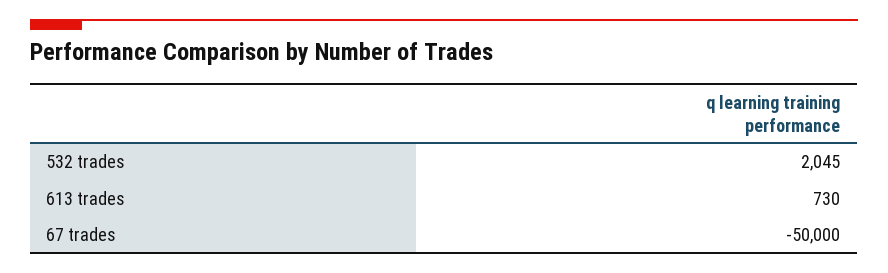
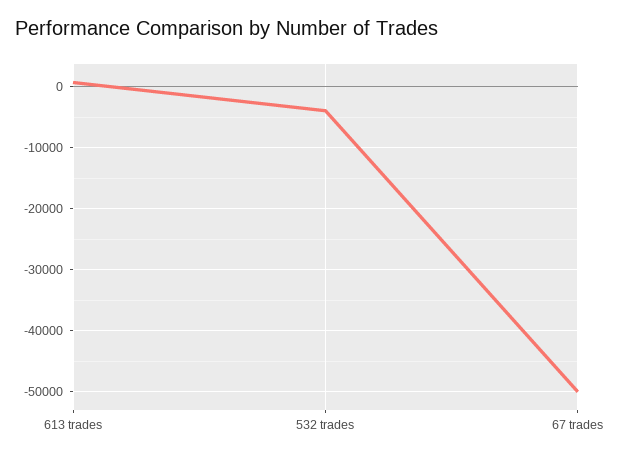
  {
-   "532 trades": 2045,
+   "532 trades": -4000,
    "613 trades": 730,
    "67 trades": -50000
  }

